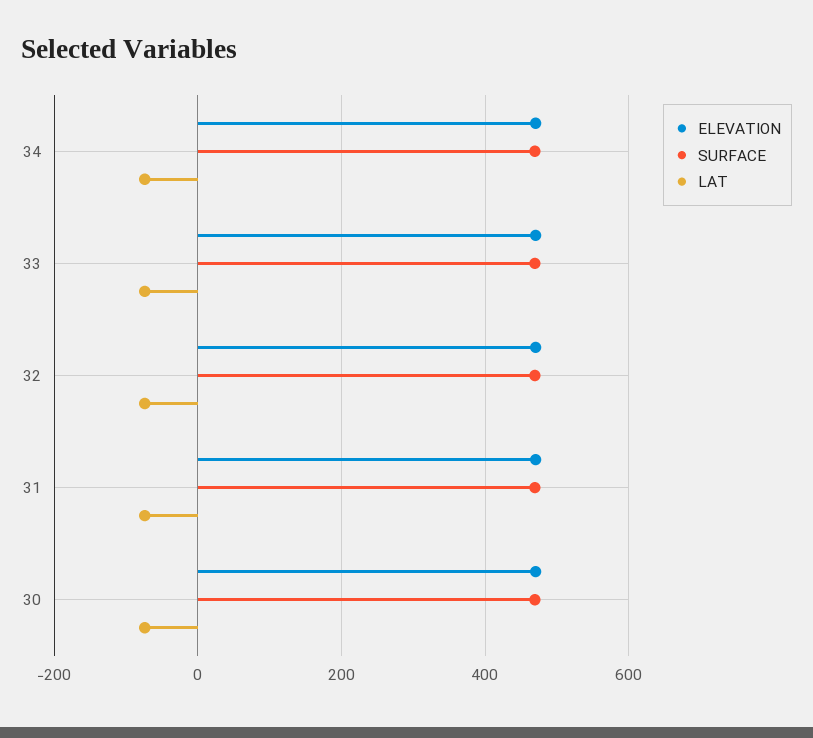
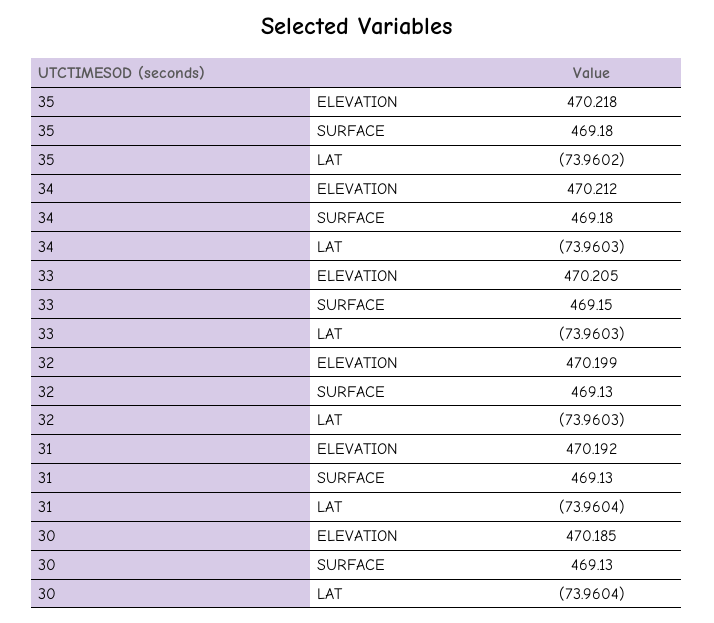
  {
    "ELEVATION": {
      "34": 470.212,
      "33": 470.205,
      "32": 470.199,
      "31": 470.192,
-     "30": 470.185
+     "30": 470.185,
+     "35": 470.218
    },
    "SURFACE": {
      "34": 469.18,
      "33": 469.15,
      "32": 469.13,
      "31": 469.13,
-     "30": 469.13
+     "30": 469.13,
+     "35": 469.18
    },
    "LAT": {
      "34": -73.9603,
      "33": -73.9603,
      "32": -73.9603,
      "31": -73.9604,
-     "30": -73.9604
+     "30": -73.9604,
+     "35": -73.9602
    }
  }

